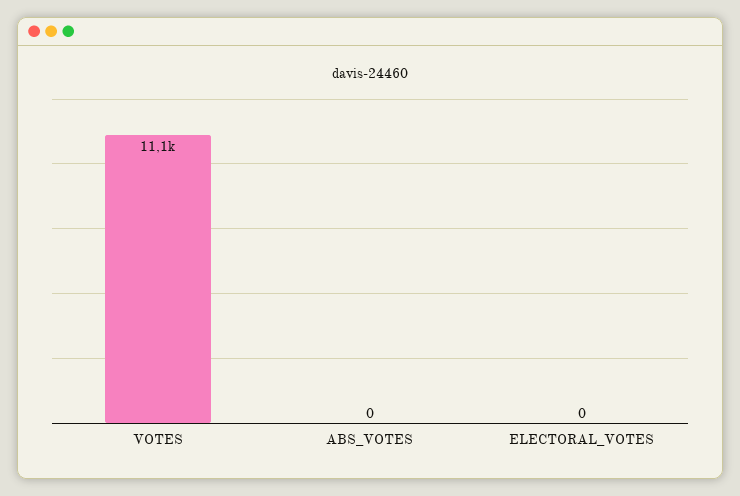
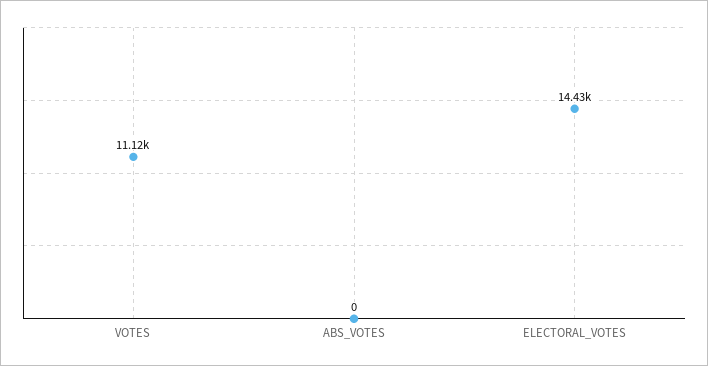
  {
    "VOTES": 11120,
    "ABS_VOTES": 0,
-   "ELECTORAL_VOTES": 0
+   "ELECTORAL_VOTES": 14430
  }

